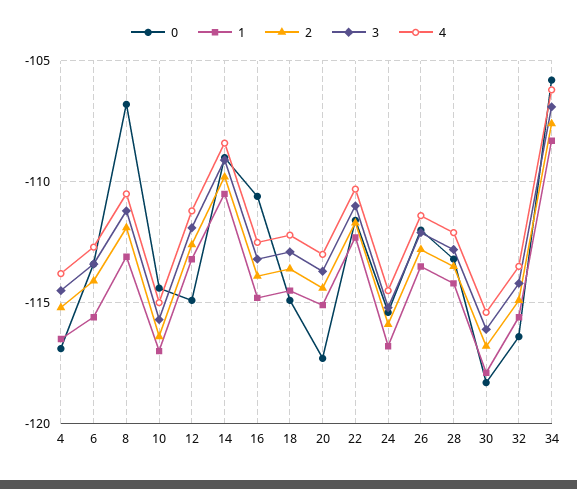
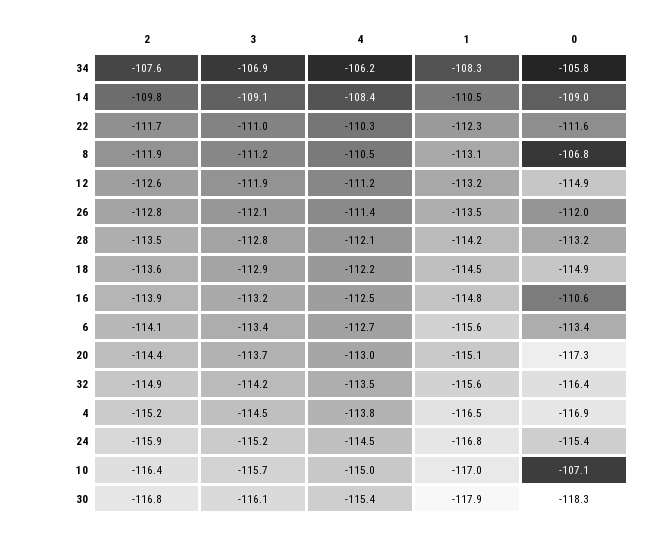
  {
    "0": {
      "4": -116.9,
      "6": -113.4,
      "8": -106.8,
-     "10": -114.5,
+     "10": -107.1,
      "12": -114.9,
      "14": -109,
      "16": -110.6,
      "18": -114.9,
      "20": -117.3,
      "22": -111.6,
      "24": -115.4,
      "26": -112,
      "28": -113.2,
      "30": -118.3,
      "32": -116.4,
      "34": -105.8
    },
    "1": {
      "4": -116.5,
      "6": -115.6,
      "8": -113.1,
      "10": -117,
      "12": -113.2,
      "14": -110.5,
      "16": -114.8,
      "18": -114.5,
      "20": -115.1,
      "22": -112.3,
      "24": -116.8,
      "26": -113.5,
      "28": -114.2,
      "30": -117.9,
      "32": -115.6,
      "34": -108.3
    },
    "2": {
      "4": -115.2,
      "6": -114.1,
      "8": -111.9,
      "10": -116.4,
      "12": -112.6,
      "14": -109.8,
      "16": -113.9,
      "18": -113.6,
      "20": -114.4,
      "22": -111.7,
      "24": -115.9,
      "26": -112.8,
      "28": -113.5,
      "30": -116.8,
      "32": -114.9,
      "34": -107.6
    },
    "3": {
      "4": -114.5,
      "6": -113.4,
      "8": -111.2,
      "10": -115.7,
      "12": -111.9,
      "14": -109.1,
      "16": -113.2,
      "18": -112.9,
      "20": -113.7,
      "22": -111,
      "24": -115.2,
      "26": -112.1,
      "28": -112.8,
      "30": -116.1,
      "32": -114.2,
      "34": -106.9
    },
    "4": {
      "4": -113.8,
      "6": -112.7,
      "8": -110.5,
      "10": -115,
      "12": -111.2,
      "14": -108.4,
      "16": -112.5,
      "18": -112.2,
      "20": -113,
      "22": -110.3,
      "24": -114.5,
      "26": -111.4,
      "28": -112.1,
      "30": -115.4,
      "32": -113.5,
      "34": -106.2
    }
  }

